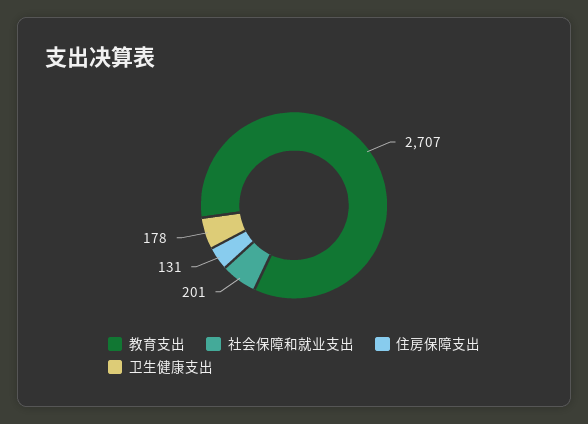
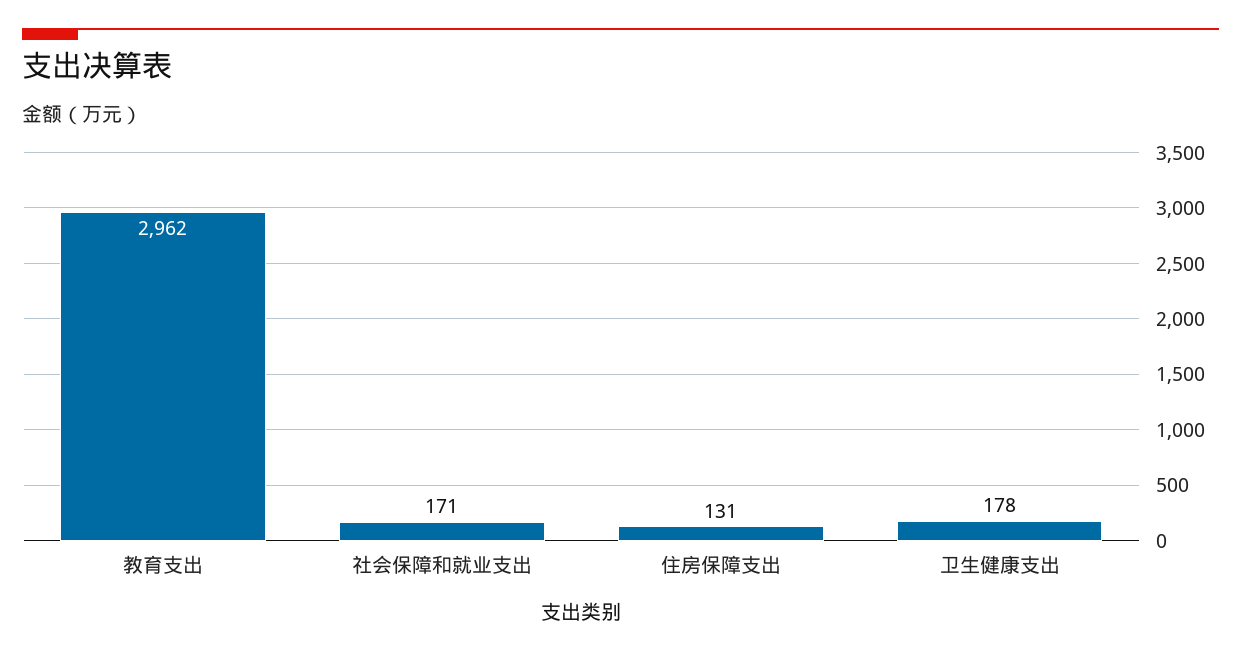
  {
-   "教育支出": 2707,
+   "教育支出": 2962,
-   "社会保障和就业支出": 201,
+   "社会保障和就业支出": 171,
    "住房保障支出": 131,
    "卫生健康支出": 178
  }

